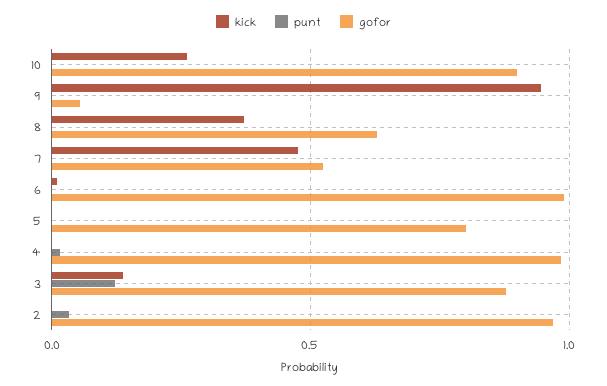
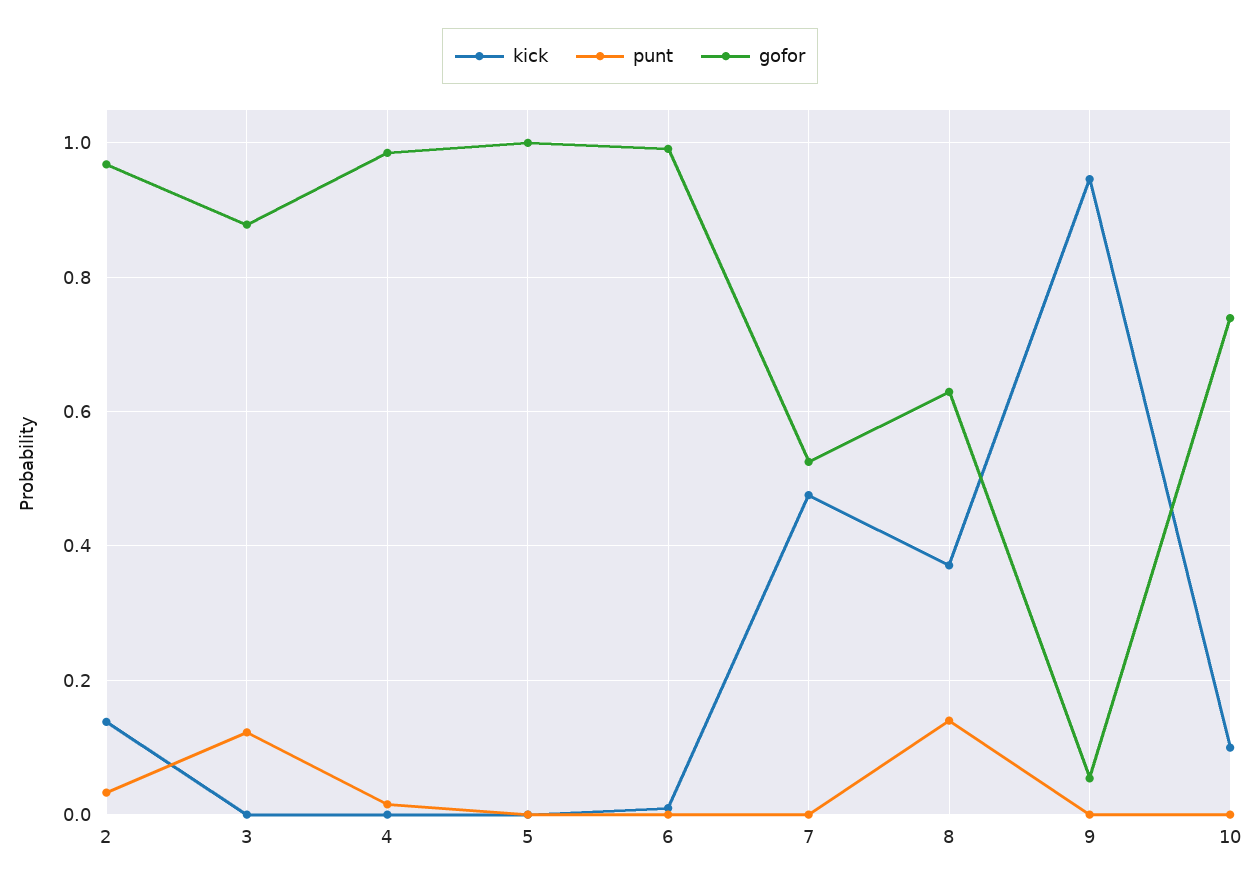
  {
    "kick": {
-     "10": 0.25,
+     "10": 0.1,
      "9": 0.94,
      "8": 0.38,
      "7": 0.48,
      "6": 0,
      "5": 0,
      "4": 0,
-     "3": 0.15,
+     "3": 0,
-     "2": 0
+     "2": 0.14
    },
    "punt": {
      "10": 0,
      "9": 0,
-     "8": 0,
+     "8": 0.14,
      "7": 0,
      "6": 0,
      "5": 0,
      "4": 0.02,
      "3": 0.12,
      "2": 0.04
    },
    "gofor": {
-     "10": 0.9,
+     "10": 0.74,
      "9": 0.06,
      "8": 0.62,
      "7": 0.52,
      "6": 1,
-     "5": 0.8,
+     "5": 1,
      "4": 0.98,
      "3": 0.88,
      "2": 0.96
    }
  }

